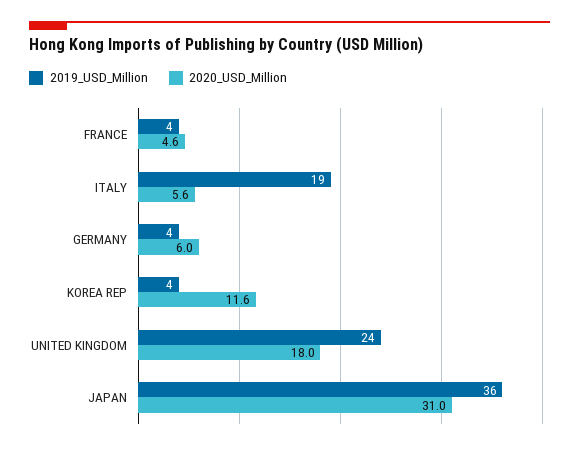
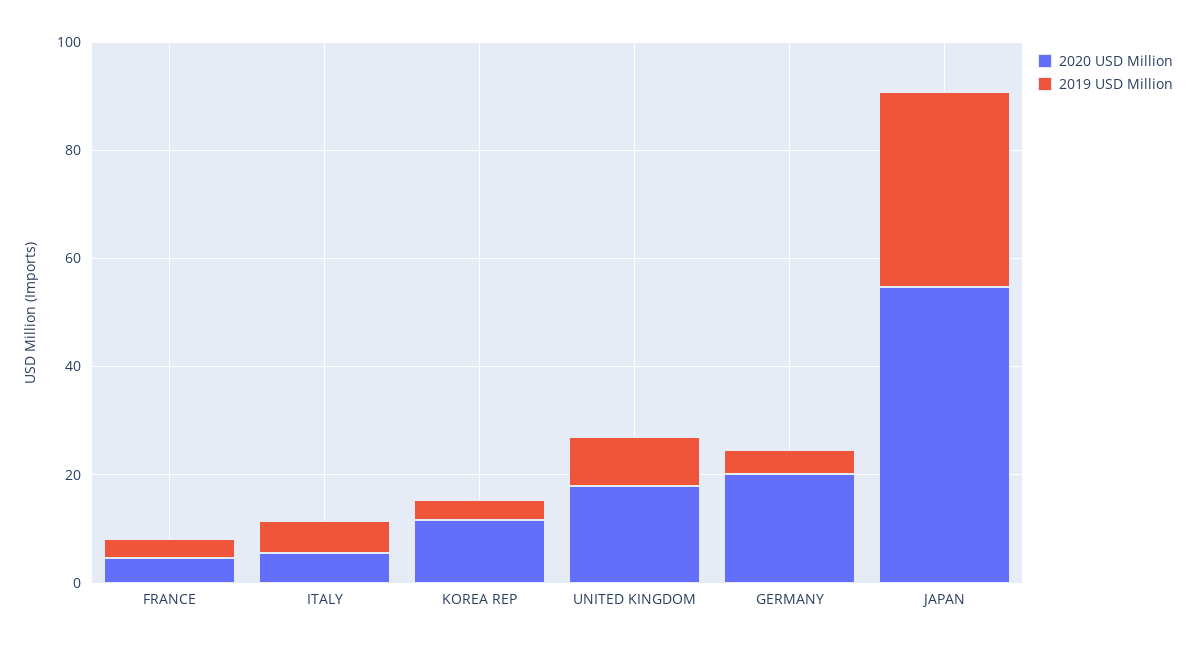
  {
    "2019_USD_Million": {
      "FRANCE": 4,
-     "ITALY": 19,
+     "ITALY": 5,
      "GERMANY": 4,
      "KOREA REP": 4,
-     "UNITED KINGDOM": 24,
+     "UNITED KINGDOM": 10,
      "JAPAN": 36
    },
    "2020_USD_Million": {
      "FRANCE": 4.6,
      "ITALY": 5.6,
-     "GERMANY": 6,
+     "GERMANY": 20,
      "KOREA REP": 11.6,
      "UNITED KINGDOM": 18,
-     "JAPAN": 31
+     "JAPAN": 55
    }
  }

